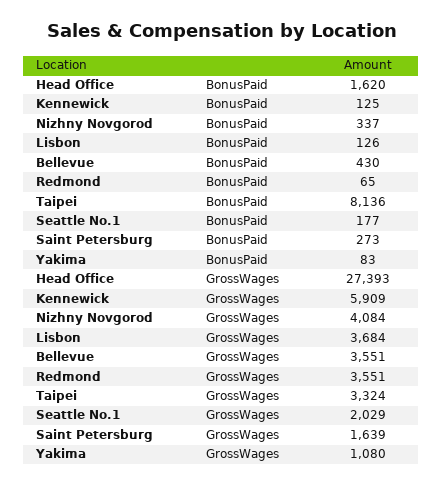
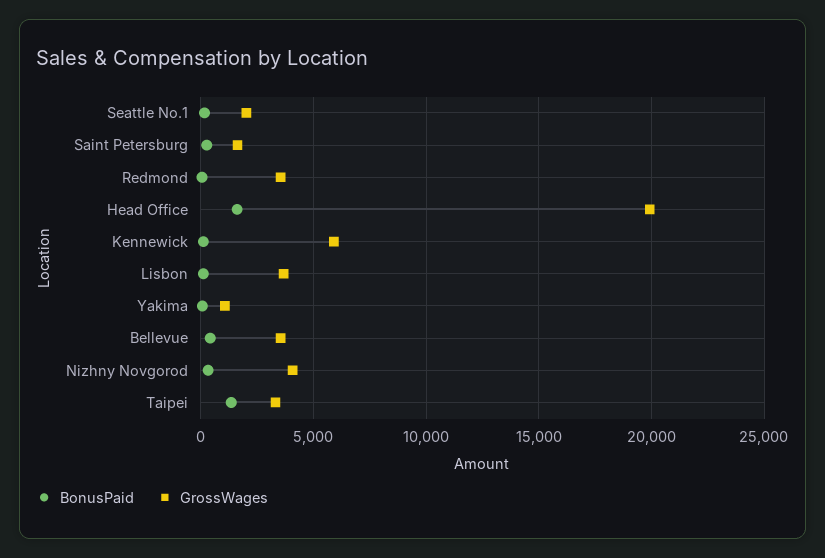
  {
    "BonusPaid": {
      "Head Office": 1620,
      "Kennewick": 125,
      "Nizhny Novgorod": 337,
      "Lisbon": 126,
      "Bellevue": 430,
      "Redmond": 65,
-     "Taipei": 8136,
+     "Taipei": 1500,
      "Seattle No.1": 177,
      "Saint Petersburg": 273,
      "Yakima": 83
    },
    "GrossWages": {
-     "Head Office": 27393,
+     "Head Office": 20000,
      "Kennewick": 5909,
      "Nizhny Novgorod": 4084,
      "Lisbon": 3684,
      "Bellevue": 3551,
      "Redmond": 3551,
      "Taipei": 3324,
      "Seattle No.1": 2029,
      "Saint Petersburg": 1639,
      "Yakima": 1080
    }
  }

